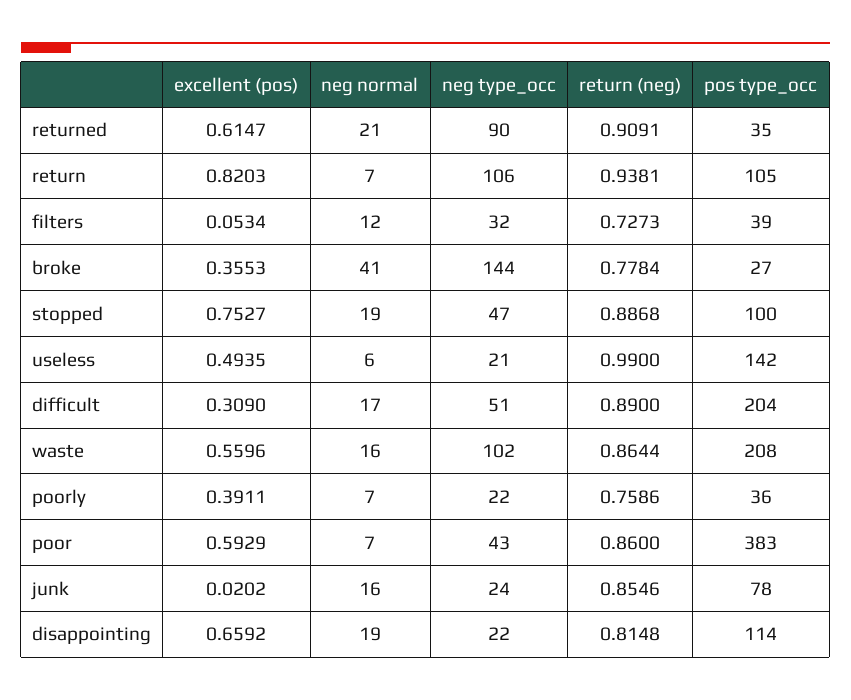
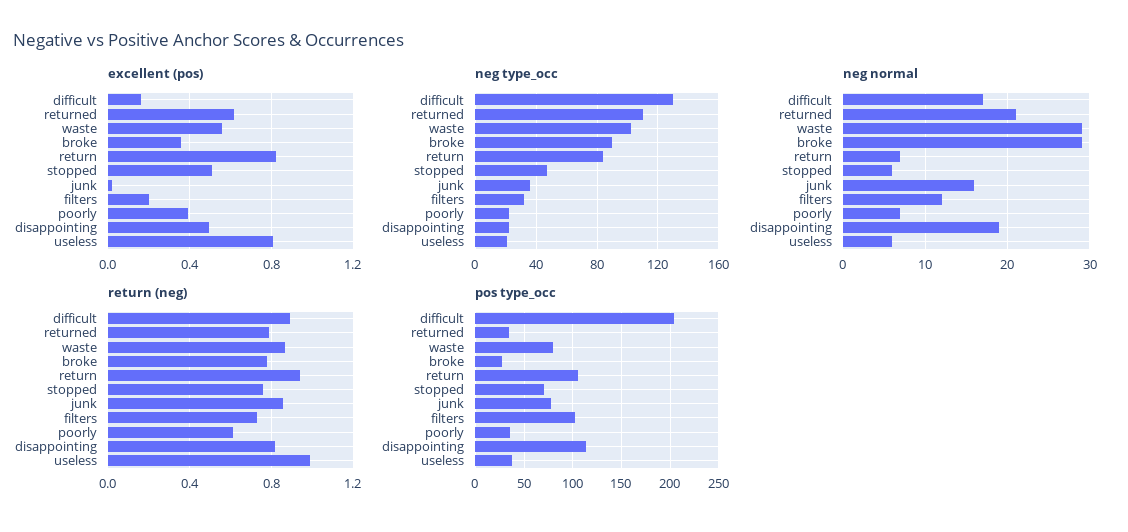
  {
    "excellent (pos)": {
      "returned": 0.6147,
      "return": 0.8203,
-     "filters": 0.0534,
+     "filters": 0.2,
      "broke": 0.3553,
-     "stopped": 0.7527,
+     "stopped": 0.5,
-     "useless": 0.4935,
+     "useless": 0.8,
-     "difficult": 0.309,
+     "difficult": 0.15,
      "waste": 0.5596,
      "poorly": 0.3911,
-     "poor": 0.5929,
      "junk": 0.0202,
-     "disappointing": 0.6592
+     "disappointing": 0.5
    },
    "neg normal": {
      "returned": 21,
      "return": 7,
      "filters": 12,
-     "broke": 41,
+     "broke": 29,
-     "stopped": 19,
+     "stopped": 6,
      "useless": 6,
      "difficult": 17,
-     "waste": 16,
+     "waste": 29,
      "poorly": 7,
-     "poor": 7,
      "junk": 16,
      "disappointing": 19
    },
    "neg type_occ": {
-     "returned": 90,
+     "returned": 110,
-     "return": 106,
+     "return": 85,
      "filters": 32,
-     "broke": 144,
+     "broke": 90,
      "stopped": 47,
      "useless": 21,
-     "difficult": 51,
+     "difficult": 130,
      "waste": 102,
      "poorly": 22,
-     "poor": 43,
-     "junk": 24,
+     "junk": 35,
      "disappointing": 22
    },
    "return (neg)": {
-     "returned": 0.9091,
+     "returned": 0.8,
      "return": 0.9381,
      "filters": 0.7273,
      "broke": 0.7784,
-     "stopped": 0.8868,
+     "stopped": 0.75,
      "useless": 0.99,
      "difficult": 0.89,
      "waste": 0.8644,
-     "poorly": 0.7586,
+     "poorly": 0.6,
-     "poor": 0.86,
      "junk": 0.8546,
      "disappointing": 0.8148
    },
    "pos type_occ": {
      "returned": 35,
      "return": 105,
-     "filters": 39,
+     "filters": 100,
      "broke": 27,
-     "stopped": 100,
+     "stopped": 70,
-     "useless": 142,
+     "useless": 40,
      "difficult": 204,
-     "waste": 208,
+     "waste": 80,
      "poorly": 36,
-     "poor": 383,
      "junk": 78,
      "disappointing": 114
    }
  }

